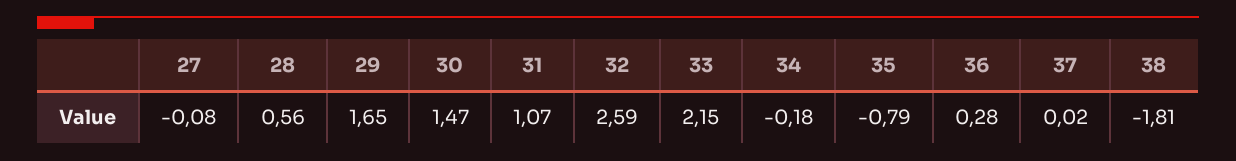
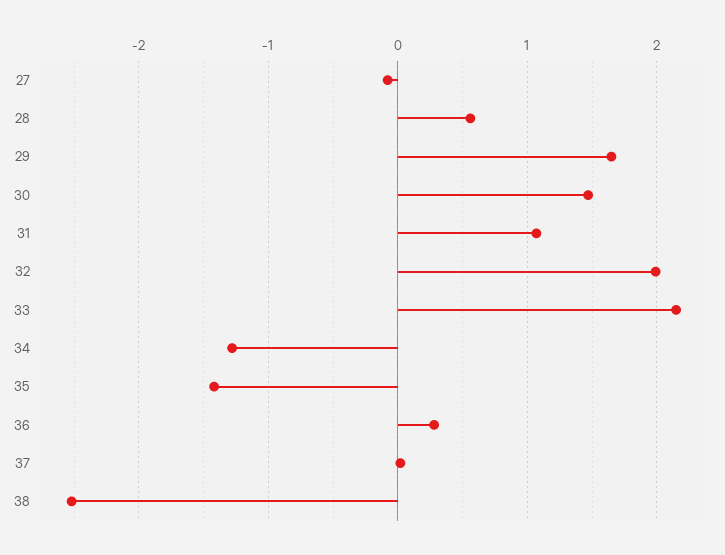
  {
    "27": -0.08,
    "28": 0.56,
    "29": 1.65,
    "30": 1.47,
    "31": 1.07,
-   "32": 2.59,
+   "32": 2,
    "33": 2.15,
-   "34": -0.18,
+   "34": -1.3,
-   "35": -0.79,
+   "35": -1.4,
    "36": 0.28,
    "37": 0.02,
-   "38": -1.81
+   "38": -2.5
  }

